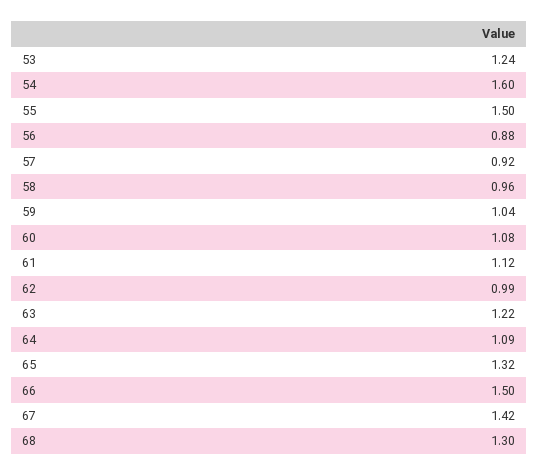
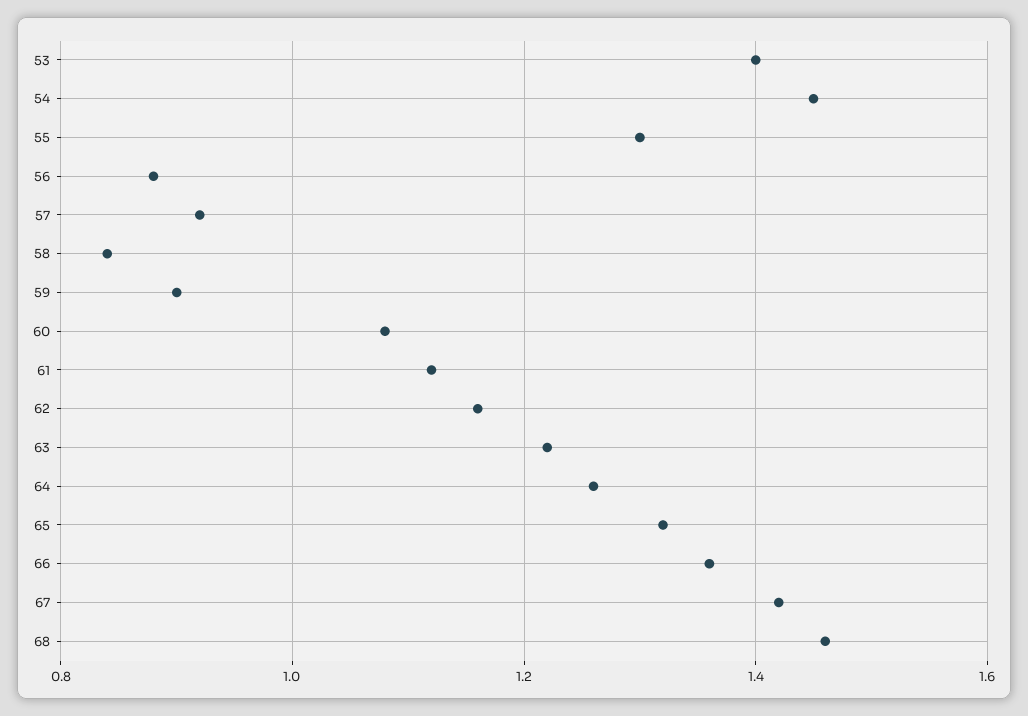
  {
-   "53": 1.24,
+   "53": 1.4,
-   "54": 1.6,
+   "54": 1.45,
-   "55": 1.5,
+   "55": 1.3,
    "56": 0.88,
    "57": 0.92,
-   "58": 0.96,
+   "58": 0.85,
-   "59": 1.04,
+   "59": 0.9,
    "60": 1.08,
    "61": 1.12,
-   "62": 0.99,
+   "62": 1.15,
    "63": 1.22,
-   "64": 1.09,
+   "64": 1.25,
    "65": 1.32,
-   "66": 1.5,
+   "66": 1.35,
    "67": 1.42,
-   "68": 1.3
+   "68": 1.45
  }

